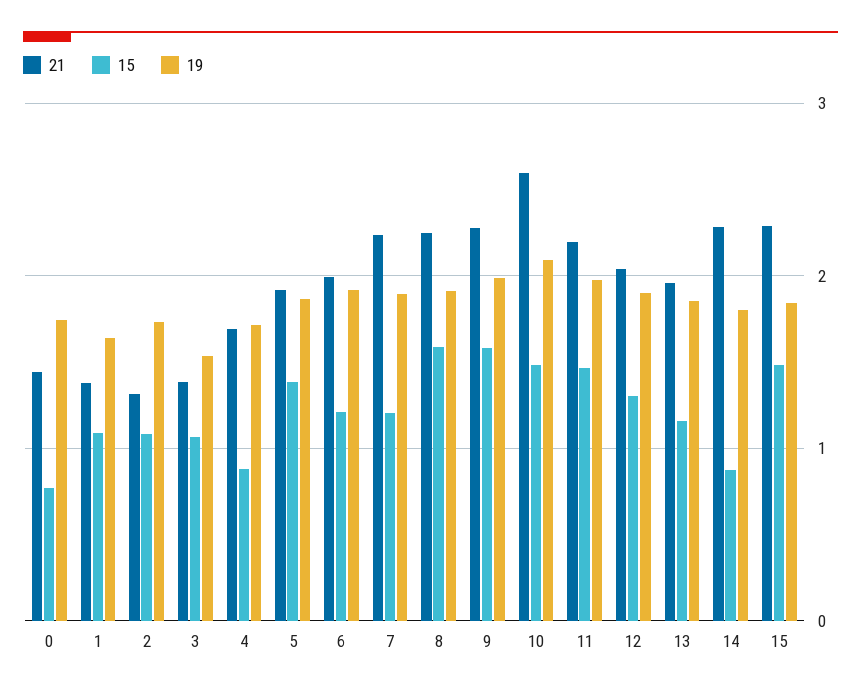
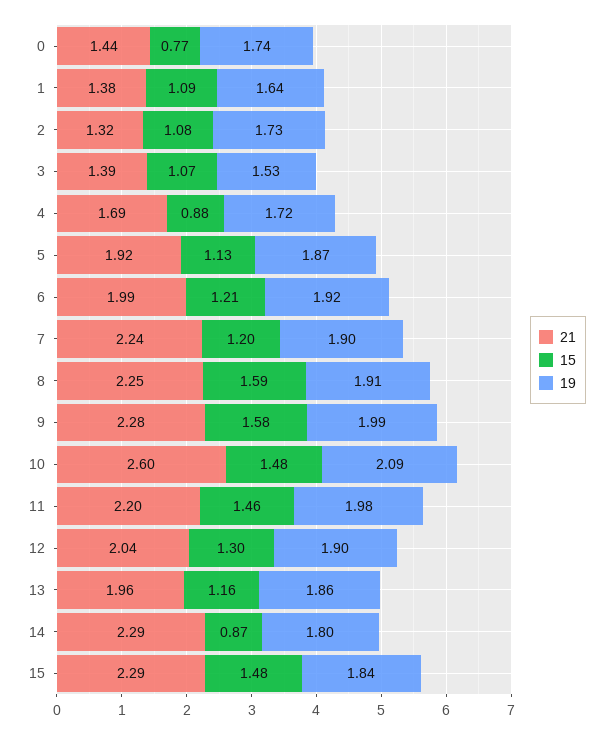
  {
    "21": {
      "0": 1.44,
      "1": 1.38,
      "2": 1.32,
      "3": 1.39,
      "4": 1.69,
      "5": 1.92,
      "6": 1.99,
      "7": 2.24,
      "8": 2.25,
      "9": 2.28,
      "10": 2.6,
      "11": 2.2,
      "12": 2.04,
      "13": 1.96,
      "14": 2.29,
      "15": 2.29
    },
    "15": {
      "0": 0.77,
      "1": 1.09,
      "2": 1.08,
      "3": 1.07,
      "4": 0.88,
-     "5": 1.4,
+     "5": 1.13,
      "6": 1.21,
      "7": 1.2,
      "8": 1.59,
      "9": 1.58,
      "10": 1.48,
      "11": 1.46,
      "12": 1.3,
      "13": 1.16,
      "14": 0.87,
      "15": 1.48
    },
    "19": {
      "0": 1.74,
      "1": 1.64,
      "2": 1.73,
      "3": 1.53,
      "4": 1.72,
      "5": 1.87,
      "6": 1.92,
      "7": 1.9,
      "8": 1.91,
      "9": 1.99,
      "10": 2.09,
      "11": 1.98,
      "12": 1.9,
      "13": 1.86,
      "14": 1.8,
      "15": 1.84
    }
  }

